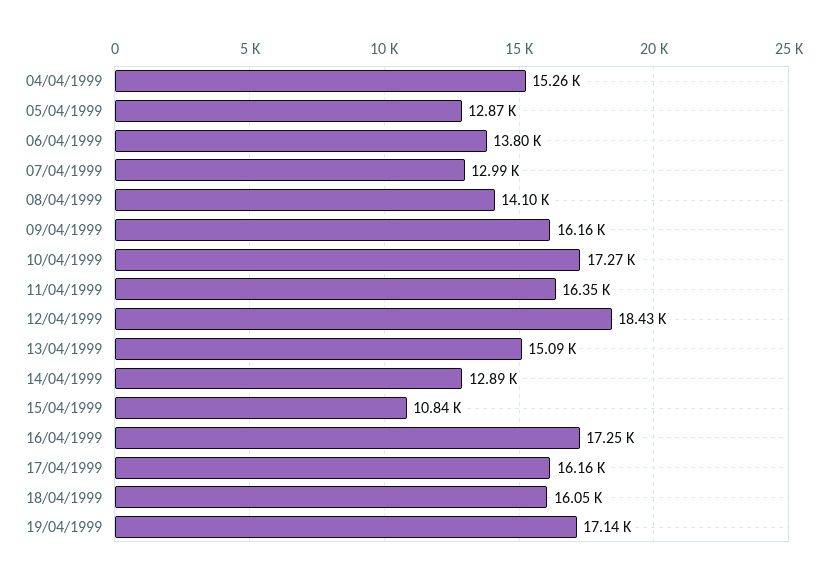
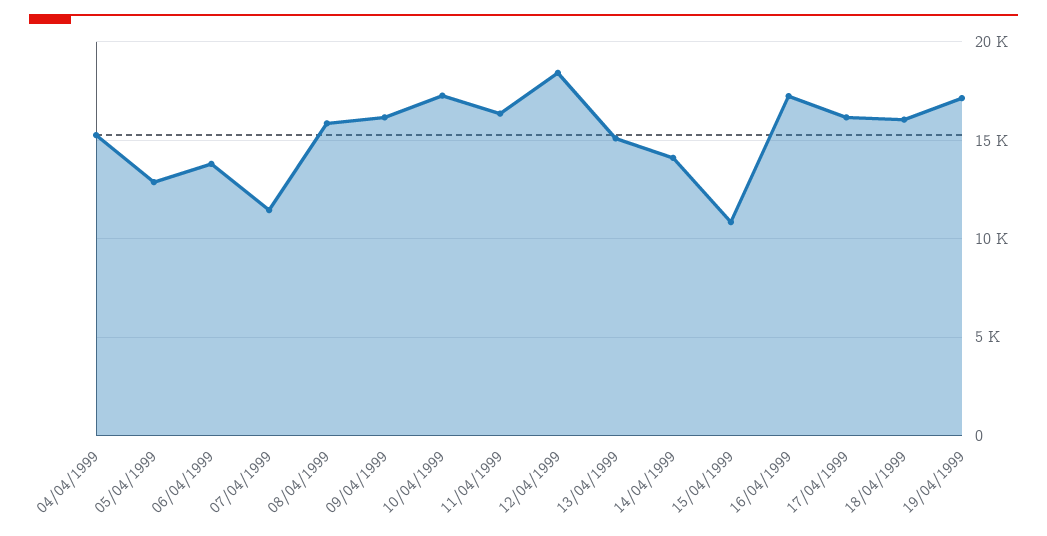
  {
    "04/04/1999": 15260,
    "05/04/1999": 12870,
    "06/04/1999": 13800,
-   "07/04/1999": 12990,
+   "07/04/1999": 11500,
-   "08/04/1999": 14100,
+   "08/04/1999": 16000,
    "09/04/1999": 16160,
    "10/04/1999": 17270,
    "11/04/1999": 16350,
    "12/04/1999": 18430,
    "13/04/1999": 15090,
-   "14/04/1999": 12890,
+   "14/04/1999": 14000,
    "15/04/1999": 10840,
    "16/04/1999": 17250,
    "17/04/1999": 16160,
    "18/04/1999": 16050,
    "19/04/1999": 17140
  }

